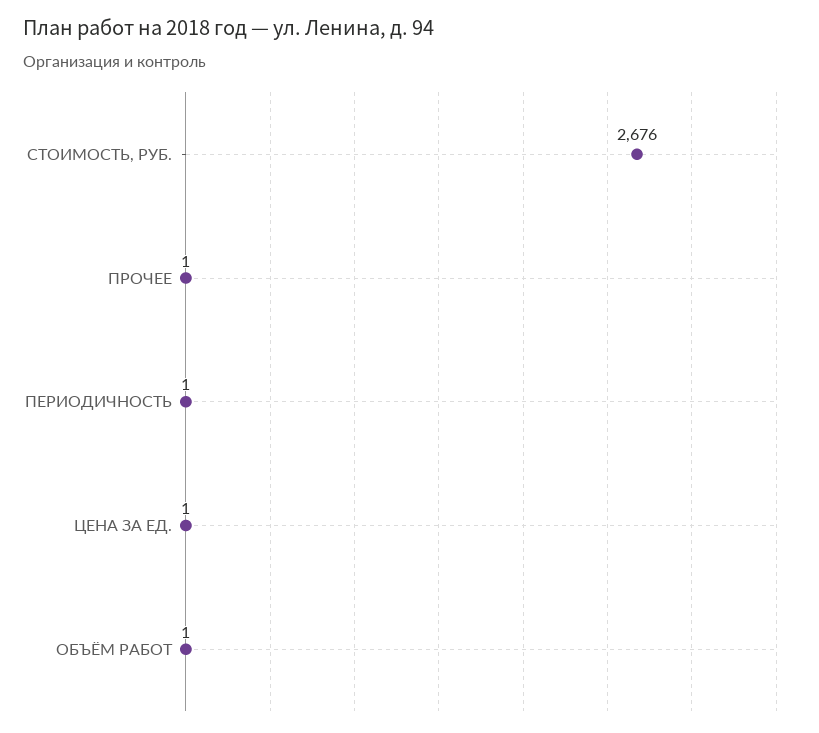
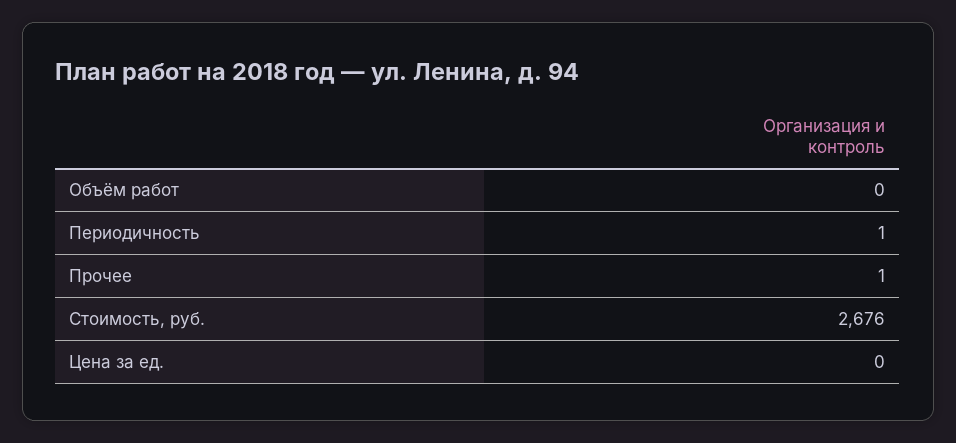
  {
    "СТОИМОСТЬ, РУБ.": 2676,
    "ПРОЧЕЕ": 1,
    "ПЕРИОДИЧНОСТЬ": 1,
-   "ЦЕНА ЗА ЕД.": 1,
+   "ЦЕНА ЗА ЕД.": 0,
-   "ОБЪЁМ РАБОТ": 1
+   "ОБЪЁМ РАБОТ": 0
  }

